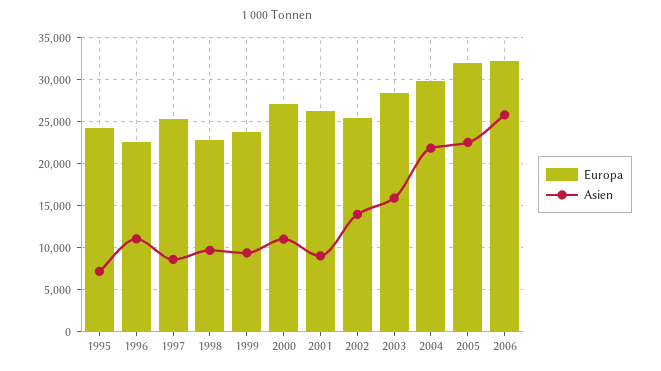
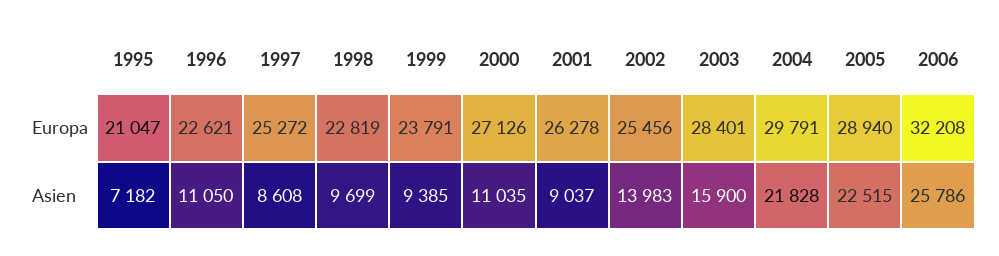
  {
    "Europa": {
-     "1995": 24000,
+     "1995": 21047,
      "1996": 22621,
      "1997": 25272,
      "1998": 22819,
      "1999": 23791,
      "2000": 27126,
      "2001": 26278,
      "2002": 25456,
      "2003": 28401,
      "2004": 29791,
-     "2005": 32000,
+     "2005": 28940,
      "2006": 32208
    },
    "Asien": {
      "1995": 7182,
      "1996": 11050,
      "1997": 8608,
      "1998": 9699,
      "1999": 9385,
      "2000": 11035,
      "2001": 9037,
      "2002": 13983,
      "2003": 15900,
      "2004": 21828,
      "2005": 22515,
      "2006": 25786
    }
  }

